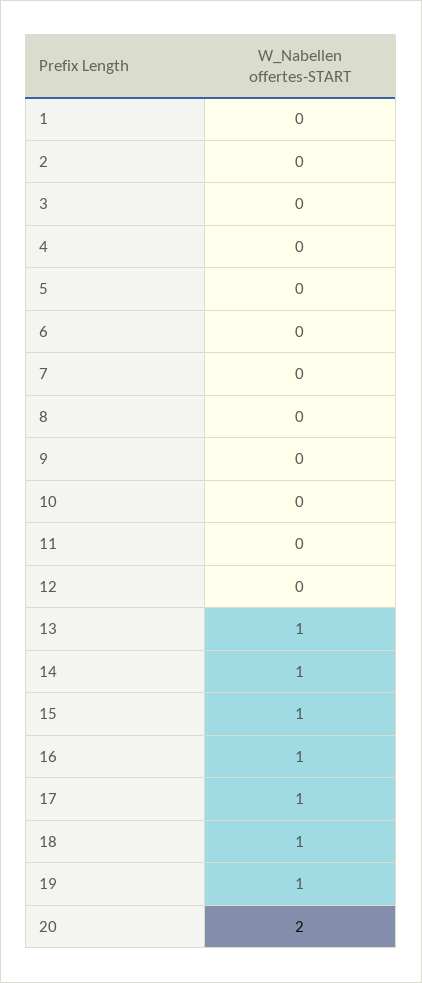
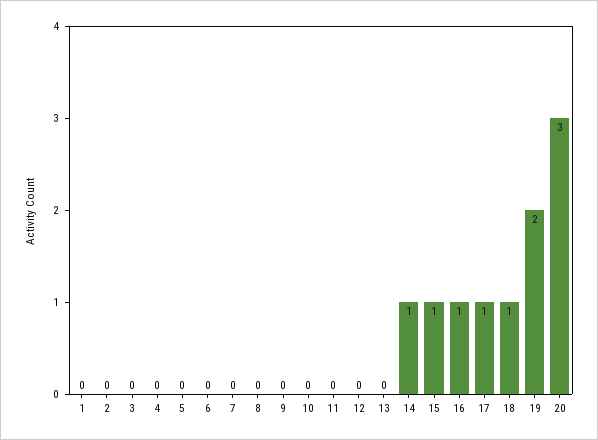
  {
    "1": 0,
    "2": 0,
    "3": 0,
    "4": 0,
    "5": 0,
    "6": 0,
    "7": 0,
    "8": 0,
    "9": 0,
    "10": 0,
    "11": 0,
    "12": 0,
-   "13": 1,
+   "13": 0,
    "14": 1,
    "15": 1,
    "16": 1,
    "17": 1,
    "18": 1,
-   "19": 1,
+   "19": 2,
-   "20": 2
+   "20": 3
  }

